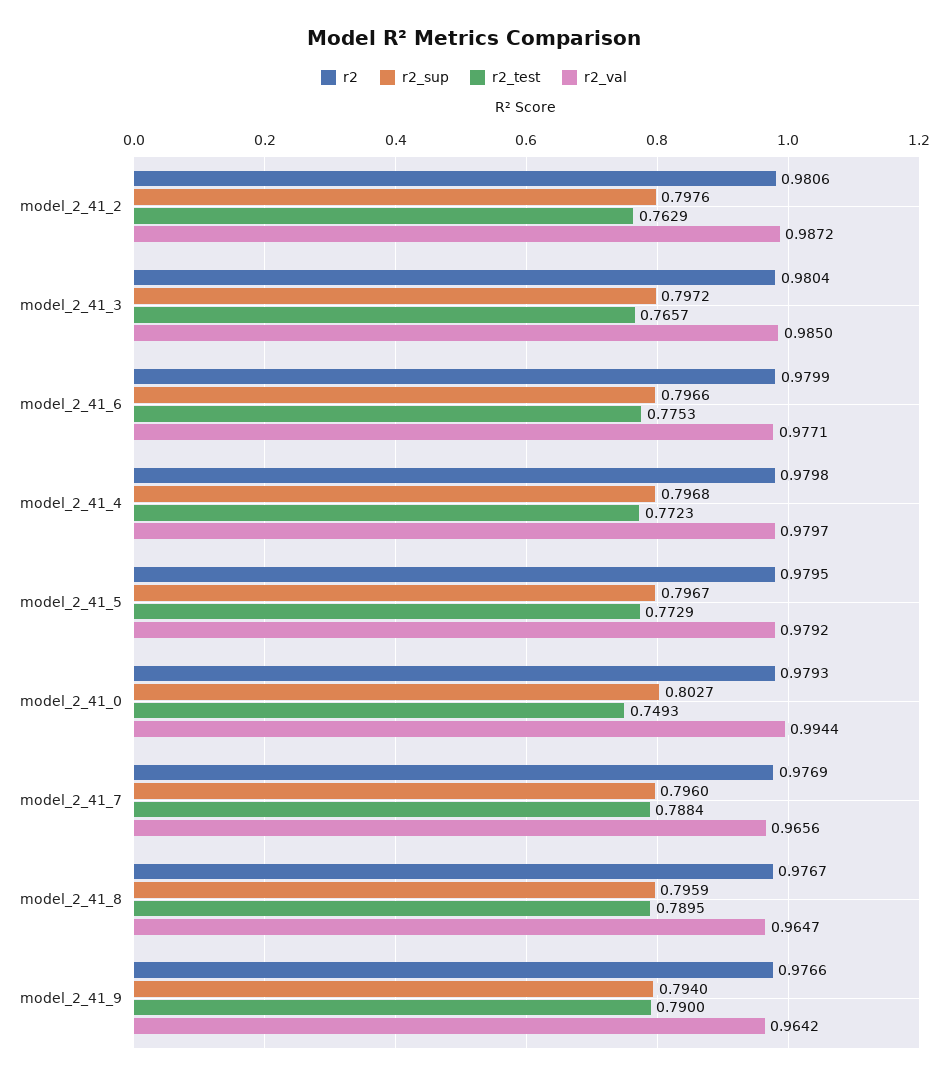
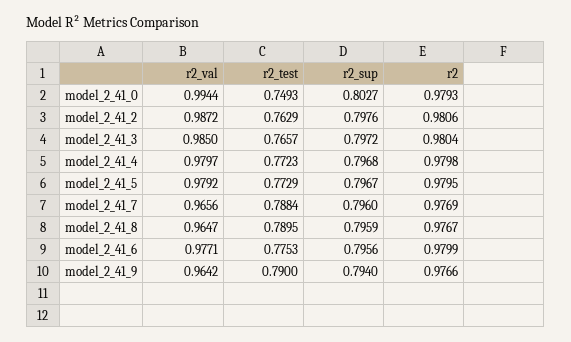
  {
    "r2": {
      "model_2_41_2": 0.9806,
      "model_2_41_3": 0.9804,
      "model_2_41_6": 0.9799,
      "model_2_41_4": 0.9798,
      "model_2_41_5": 0.9795,
      "model_2_41_0": 0.9793,
      "model_2_41_7": 0.9769,
      "model_2_41_8": 0.9767,
      "model_2_41_9": 0.9766
    },
    "r2_sup": {
      "model_2_41_2": 0.7976,
      "model_2_41_3": 0.7972,
-     "model_2_41_6": 0.7966,
+     "model_2_41_6": 0.7956,
      "model_2_41_4": 0.7968,
      "model_2_41_5": 0.7967,
      "model_2_41_0": 0.8027,
      "model_2_41_7": 0.796,
      "model_2_41_8": 0.7959,
      "model_2_41_9": 0.794
    },
    "r2_test": {
      "model_2_41_2": 0.7629,
      "model_2_41_3": 0.7657,
      "model_2_41_6": 0.7753,
      "model_2_41_4": 0.7723,
      "model_2_41_5": 0.7729,
      "model_2_41_0": 0.7493,
      "model_2_41_7": 0.7884,
      "model_2_41_8": 0.7895,
      "model_2_41_9": 0.79
    },
    "r2_val": {
      "model_2_41_2": 0.9872,
      "model_2_41_3": 0.985,
      "model_2_41_6": 0.9771,
      "model_2_41_4": 0.9797,
      "model_2_41_5": 0.9792,
      "model_2_41_0": 0.9944,
      "model_2_41_7": 0.9656,
      "model_2_41_8": 0.9647,
      "model_2_41_9": 0.9642
    }
  }

